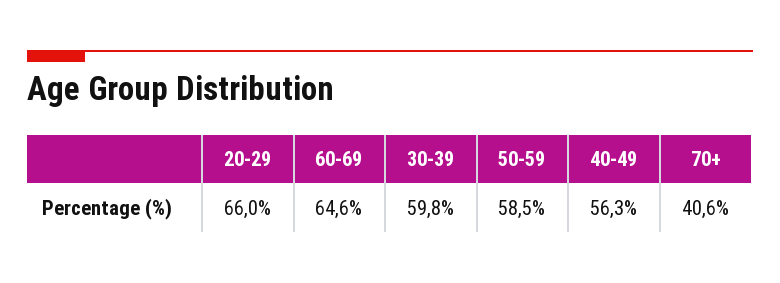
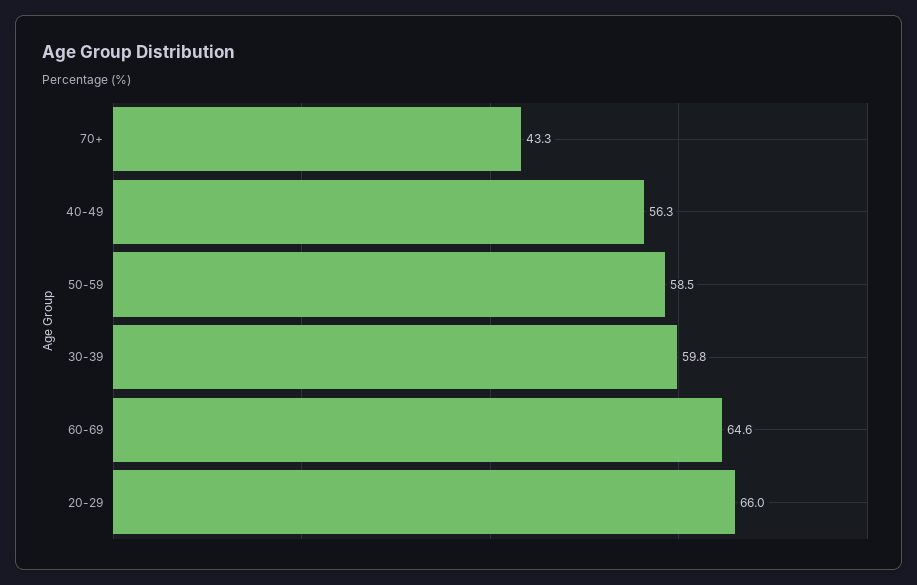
  {
    "20-29": 66,
    "60-69": 64.6,
    "30-39": 59.8,
    "50-59": 58.5,
    "40-49": 56.3,
-   "70+": 40.6
+   "70+": 43.3
  }

